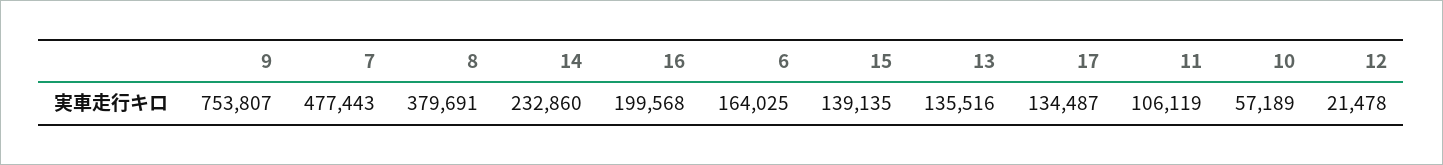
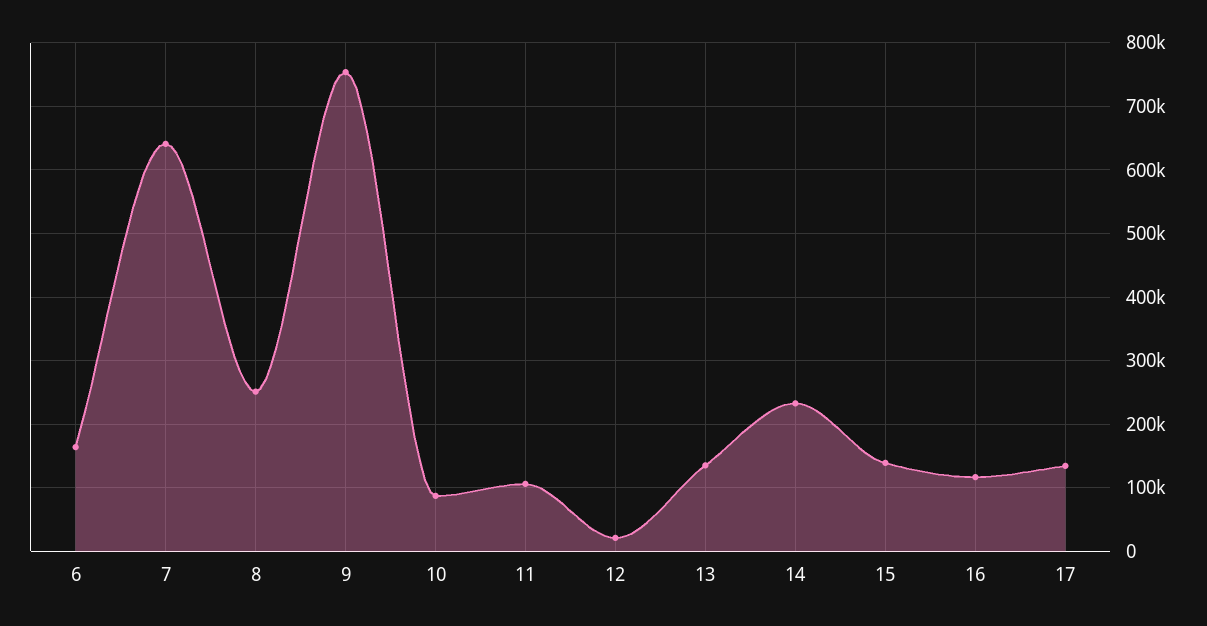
  {
    "9": 753807,
-   "7": 477443,
+   "7": 640000,
-   "8": 379691,
+   "8": 250000,
    "14": 232860,
-   "16": 199568,
+   "16": 120000,
    "6": 164025,
    "15": 139135,
    "13": 135516,
    "17": 134487,
    "11": 106119,
-   "10": 57189,
+   "10": 90000,
    "12": 21478
  }

